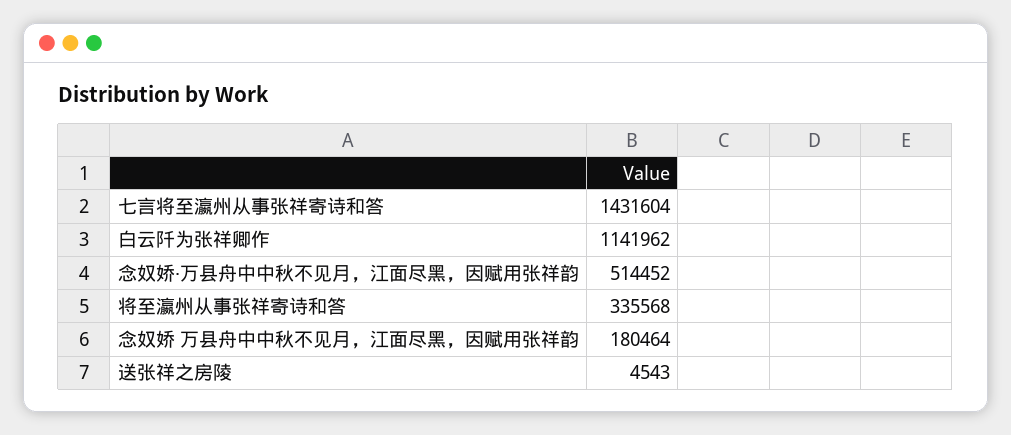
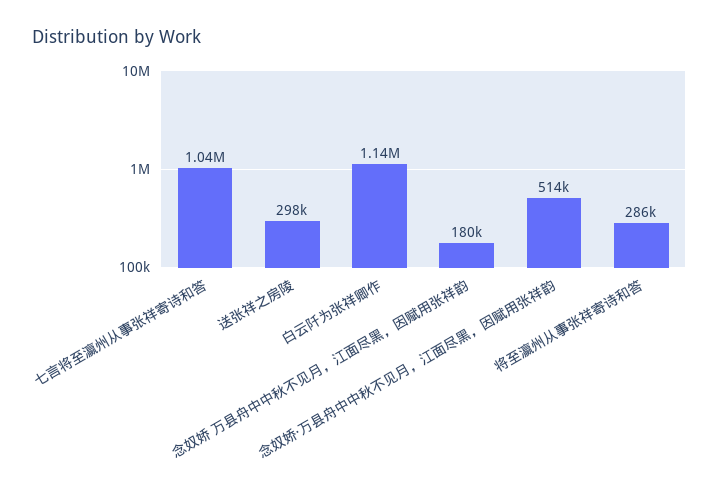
  {
-   "七言将至瀛州从事张祥寄诗和答": 1431604,
+   "七言将至瀛州从事张祥寄诗和答": 1040000,
    "白云阡为张祥卿作": 1141962,
    "念奴娇·万县舟中中秋不见月，江面尽黑，因赋用张祥韵": 514452,
-   "将至瀛州从事张祥寄诗和答": 335568,
+   "将至瀛州从事张祥寄诗和答": 286000,
    "念奴娇 万县舟中中秋不见月，江面尽黑，因赋用张祥韵": 180464,
-   "送张祥之房陵": 4543
+   "送张祥之房陵": 298000
  }

